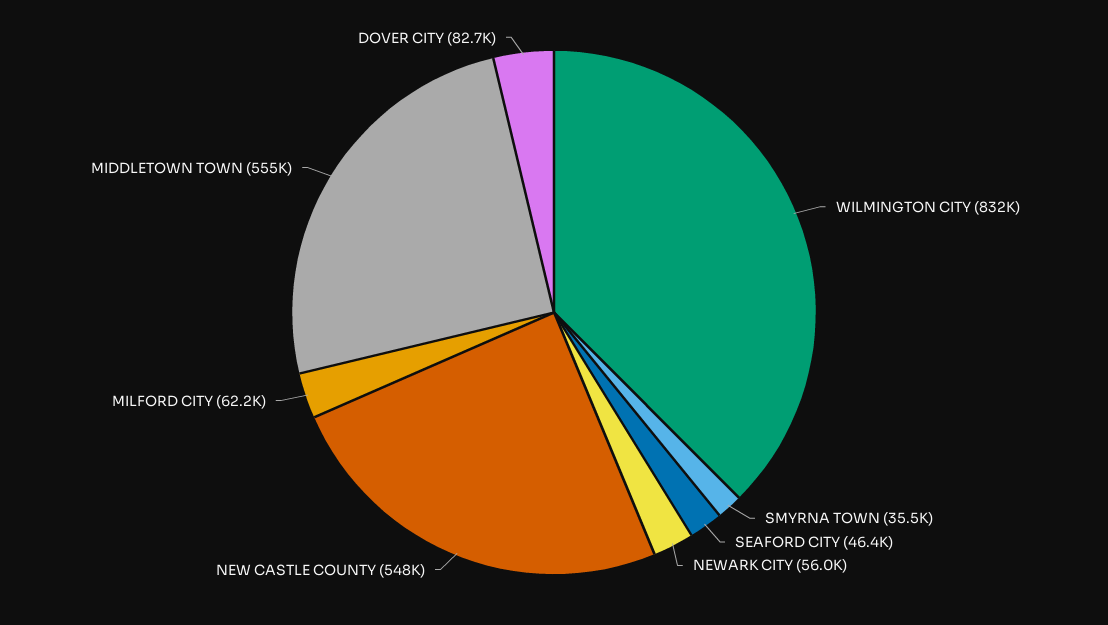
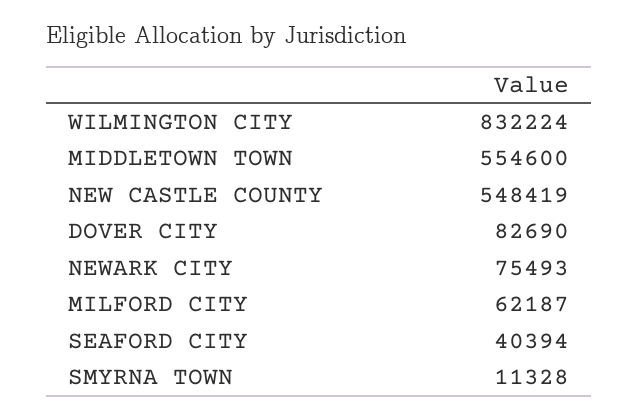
  {
    "WILMINGTON CITY": 832224,
-   "SMYRNA TOWN": 35500,
+   "SMYRNA TOWN": 11328,
-   "SEAFORD CITY": 46400,
+   "SEAFORD CITY": 40394,
-   "NEWARK CITY": 56000,
+   "NEWARK CITY": 75493,
    "NEW CASTLE COUNTY": 548419,
    "MILFORD CITY": 62187,
    "MIDDLETOWN TOWN": 554600,
    "DOVER CITY": 82690
  }

